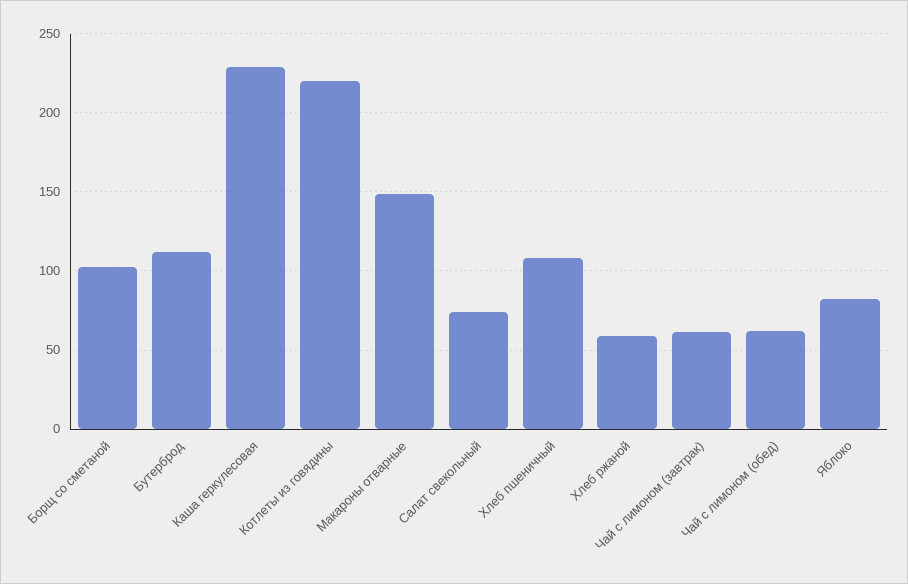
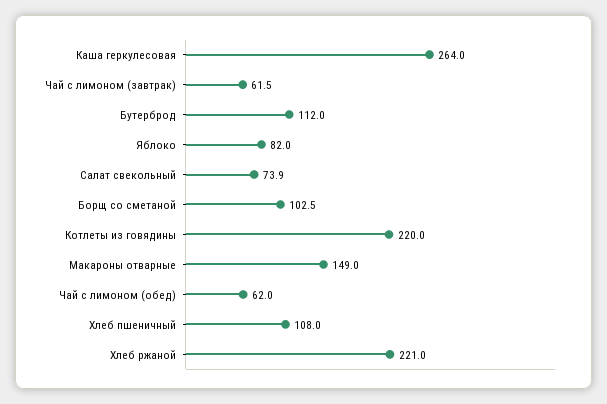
  {
    "Борщ со сметаной": 102.5,
    "Бутерброд": 112,
-   "Каша геркулесовая": 230,
+   "Каша геркулесовая": 264,
    "Котлеты из говядины": 220,
    "Макароны отварные": 149,
    "Салат свекольный": 73.9,
    "Хлеб пшеничный": 108,
-   "Хлеб ржаной": 60,
+   "Хлеб ржаной": 221,
    "Чай с лимоном (завтрак)": 61.5,
    "Чай с лимоном (обед)": 62,
    "Яблоко": 82
  }

